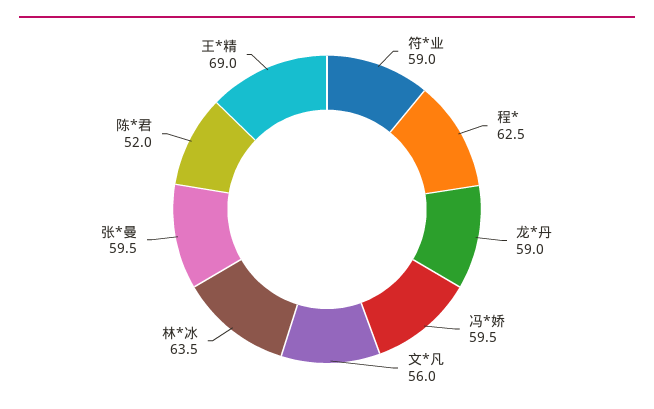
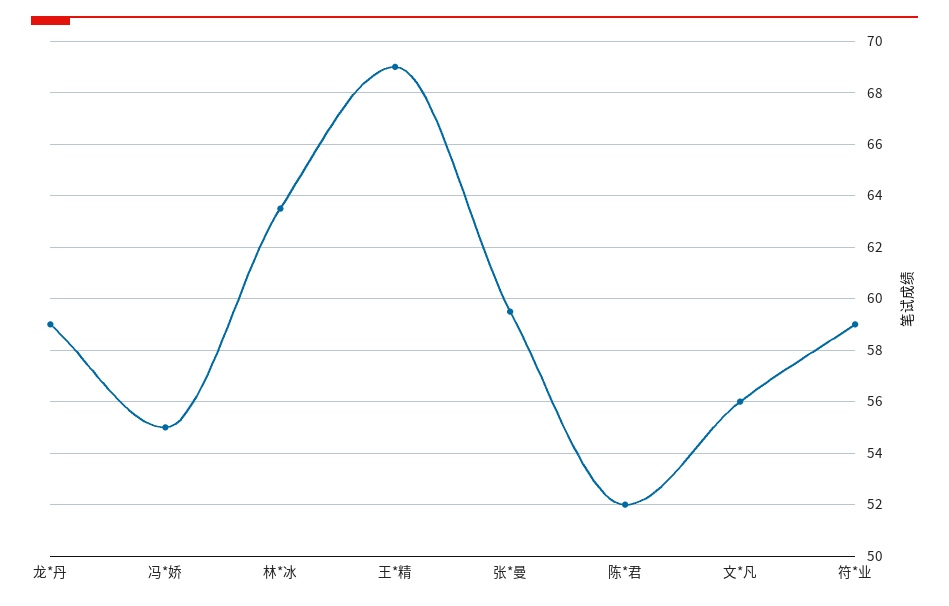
  {
    "符*业": 59,
-   "程*": 62.5,
    "龙*丹": 59,
-   "冯*娇": 59.5,
+   "冯*娇": 55,
    "文*凡": 56,
    "林*冰": 63.5,
    "张*曼": 59.5,
    "陈*君": 52,
    "王*精": 69
  }

